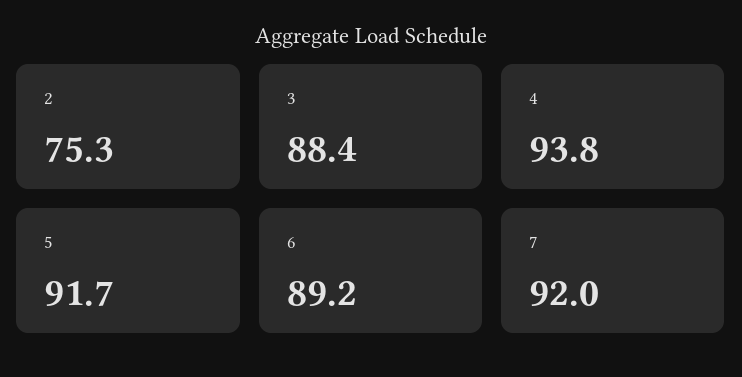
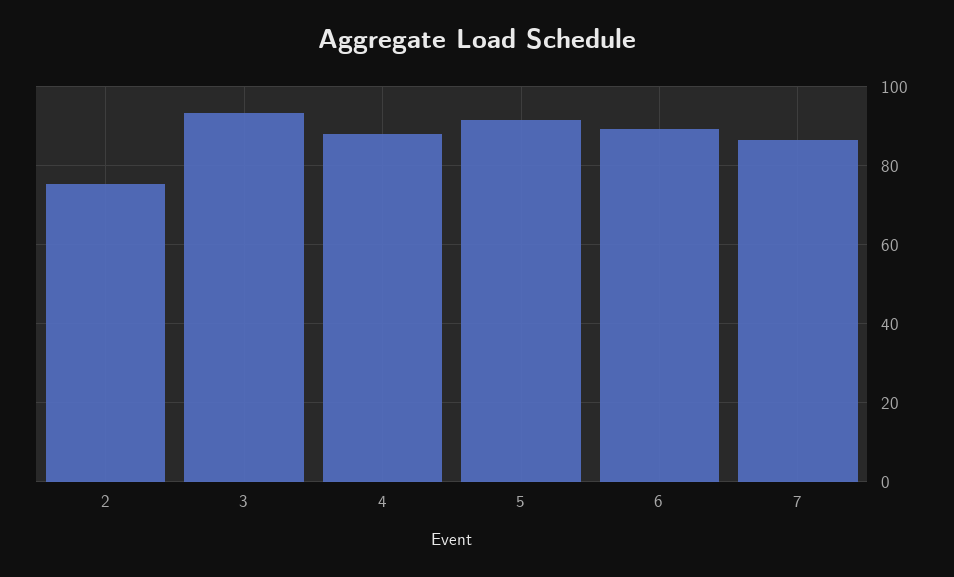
  {
    "2": 75.3,
-   "3": 88.4,
+   "3": 94,
-   "4": 93.8,
+   "4": 88,
    "5": 91.7,
    "6": 89.2,
-   "7": 92
+   "7": 86
  }

